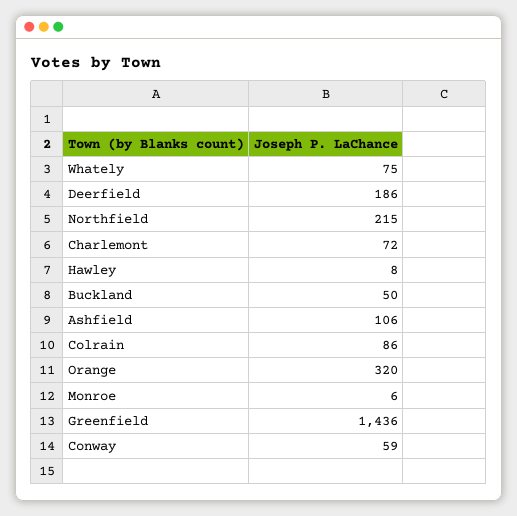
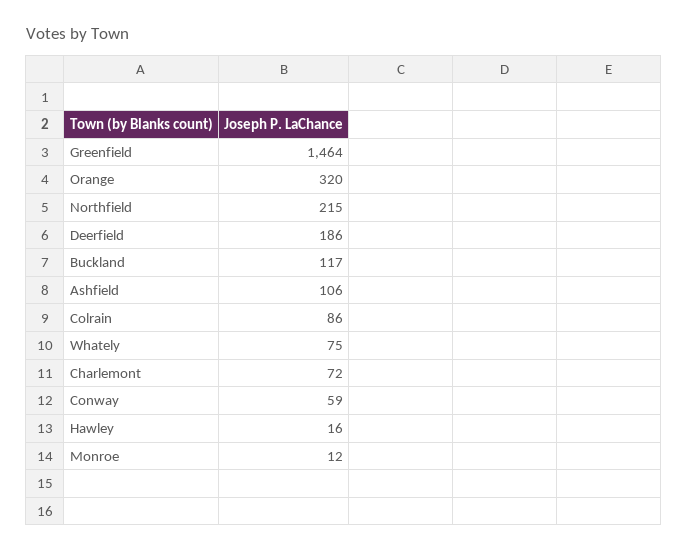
  {
    "Whately": 75,
    "Deerfield": 186,
    "Northfield": 215,
    "Charlemont": 72,
-   "Hawley": 8,
+   "Hawley": 16,
-   "Buckland": 50,
+   "Buckland": 117,
    "Ashfield": 106,
    "Colrain": 86,
    "Orange": 320,
-   "Monroe": 6,
+   "Monroe": 12,
-   "Greenfield": 1436,
+   "Greenfield": 1464,
    "Conway": 59
  }

